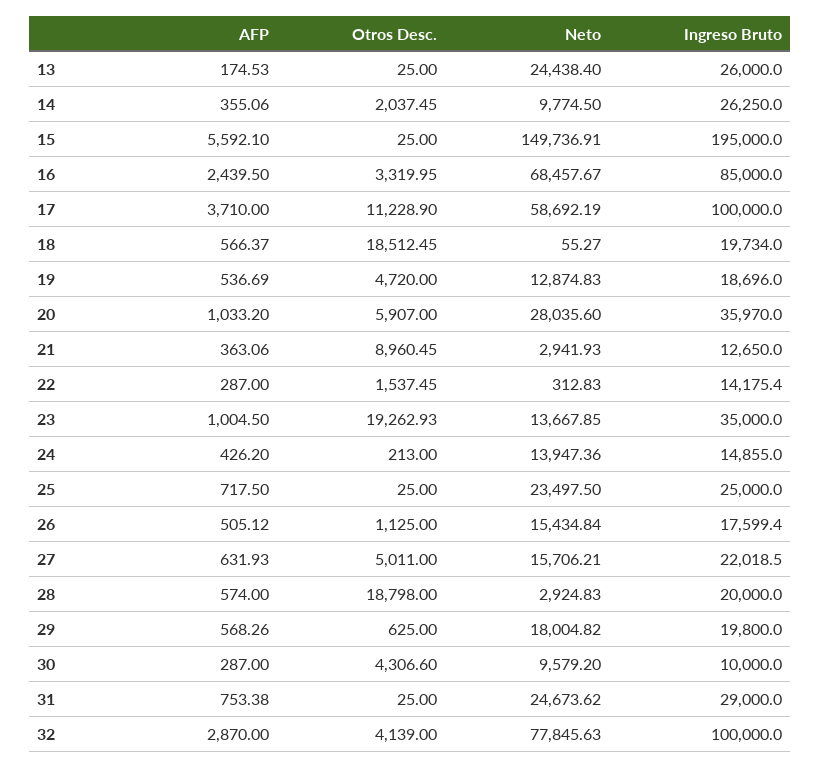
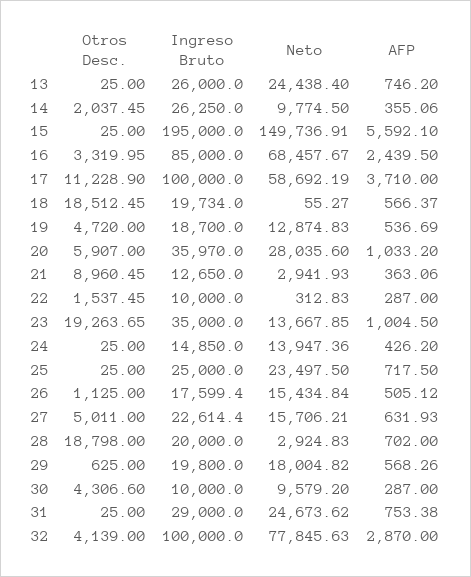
  {
    "AFP": {
-     "13": 174.53,
+     "13": 746.2,
      "14": 355.06,
      "15": 5592.1,
      "16": 2439.5,
      "17": 3710,
      "18": 566.37,
      "19": 536.69,
      "20": 1033.2,
      "21": 363.06,
      "22": 287,
      "23": 1004.5,
      "24": 426.2,
      "25": 717.5,
      "26": 505.12,
      "27": 631.93,
-     "28": 574,
+     "28": 702,
      "29": 568.26,
      "30": 287,
      "31": 753.38,
      "32": 2870
    },
    "Otros Desc.": {
      "13": 25,
      "14": 2037.45,
      "15": 25,
      "16": 3319.95,
      "17": 11228.9,
      "18": 18512.45,
      "19": 4720,
      "20": 5907,
      "21": 8960.45,
      "22": 1537.45,
-     "23": 19262.93,
+     "23": 19263.65,
-     "24": 213,
+     "24": 25,
      "25": 25,
      "26": 1125,
      "27": 5011,
      "28": 18798,
      "29": 625,
      "30": 4306.6,
      "31": 25,
      "32": 4139
    },
    "Neto": {
      "13": 24438.4,
      "14": 9774.5,
      "15": 149736.91,
      "16": 68457.67,
      "17": 58692.19,
      "18": 55.27,
      "19": 12874.83,
      "20": 28035.6,
      "21": 2941.93,
      "22": 312.83,
      "23": 13667.85,
      "24": 13947.36,
      "25": 23497.5,
      "26": 15434.84,
      "27": 15706.21,
      "28": 2924.83,
      "29": 18004.82,
      "30": 9579.2,
      "31": 24673.62,
      "32": 77845.63
    },
    "Ingreso Bruto": {
      "13": 26000,
      "14": 26250,
      "15": 195000,
      "16": 85000,
      "17": 100000,
      "18": 19734,
-     "19": 18696,
+     "19": 18700,
      "20": 35970,
      "21": 12650,
-     "22": 14175.4,
+     "22": 10000,
      "23": 35000,
-     "24": 14855,
+     "24": 14850,
      "25": 25000,
      "26": 17599.4,
-     "27": 22018.5,
+     "27": 22614.4,
      "28": 20000,
      "29": 19800,
      "30": 10000,
      "31": 29000,
      "32": 100000
    }
  }

